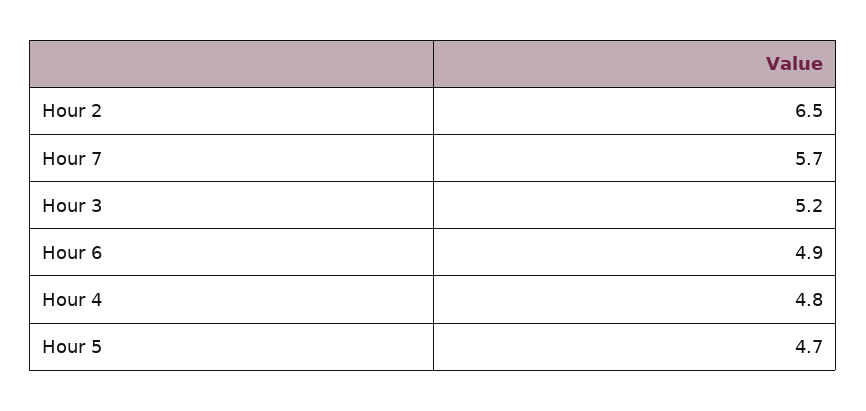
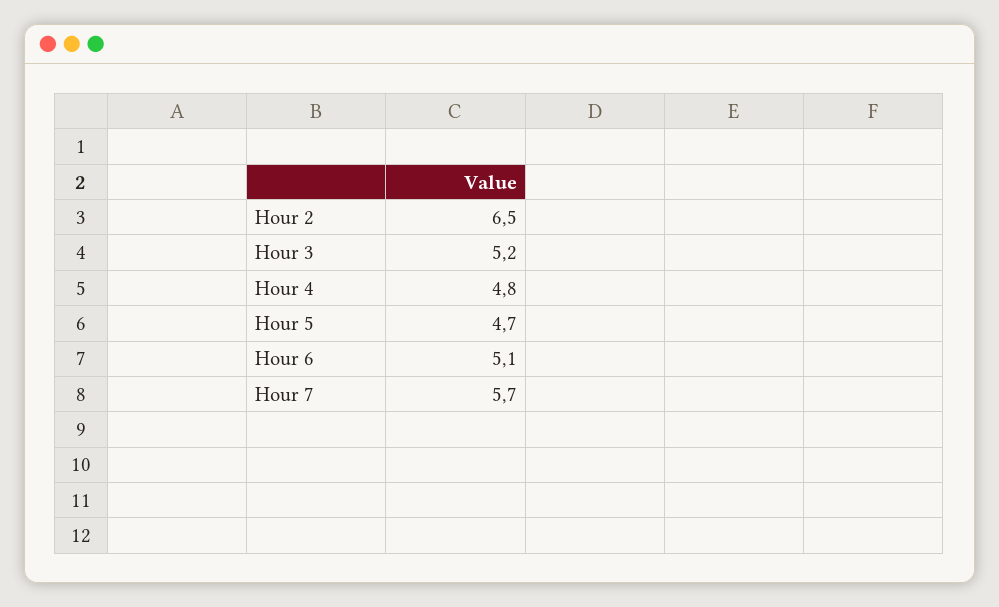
  {
    "Hour 2": 6.5,
    "Hour 7": 5.7,
    "Hour 3": 5.2,
-   "Hour 6": 4.9,
+   "Hour 6": 5.1,
    "Hour 4": 4.8,
    "Hour 5": 4.7
  }

